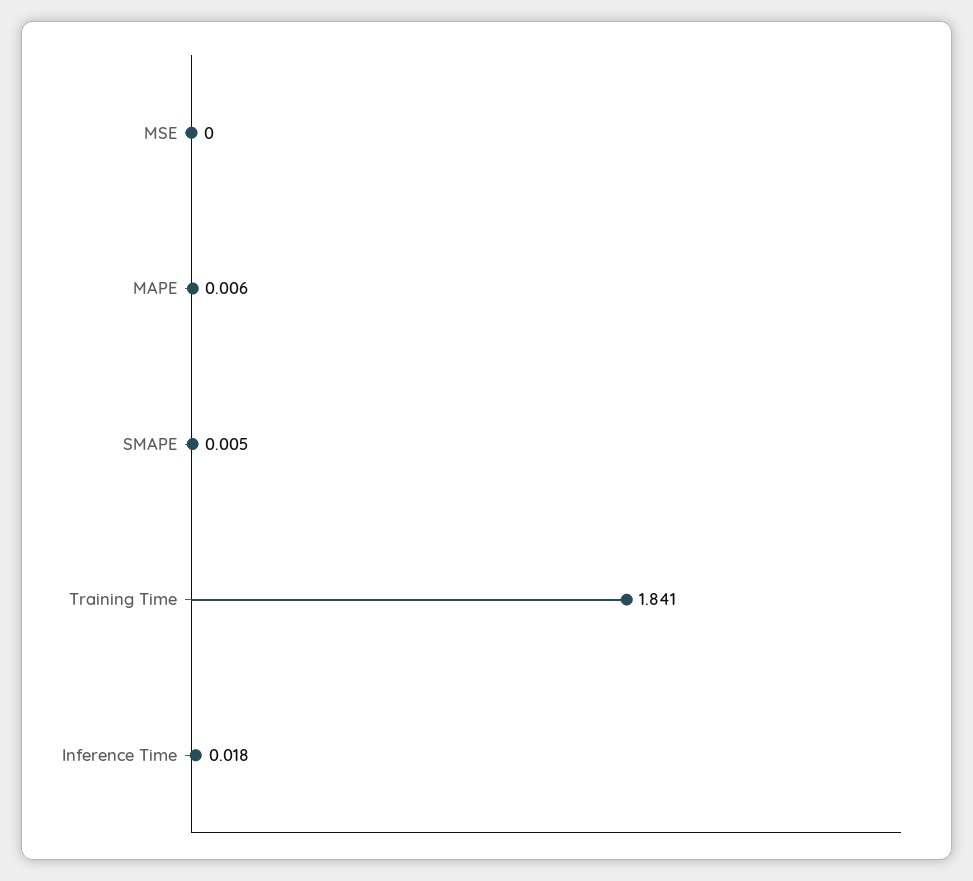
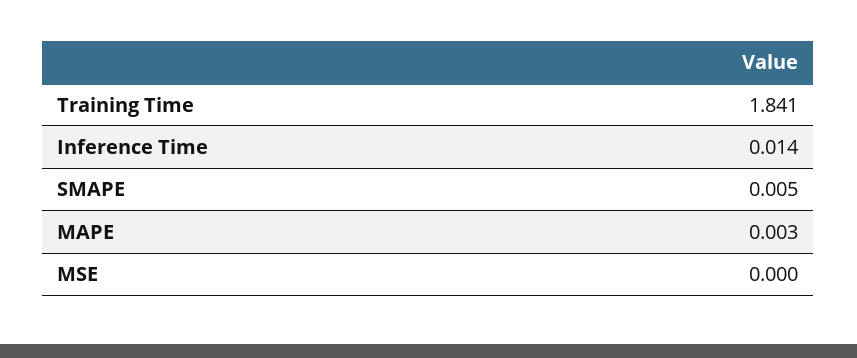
  {
    "MSE": 0,
-   "MAPE": 0.006,
+   "MAPE": 0.003,
    "SMAPE": 0.005,
    "Training Time": 1.841,
-   "Inference Time": 0.018
+   "Inference Time": 0.014
  }

